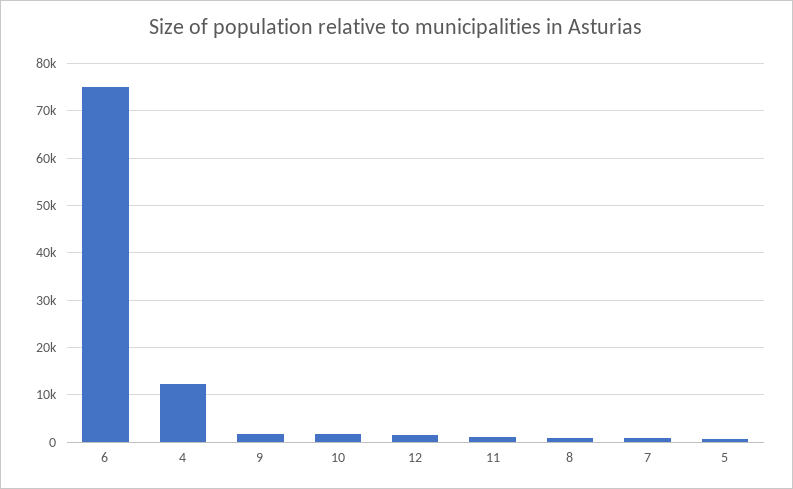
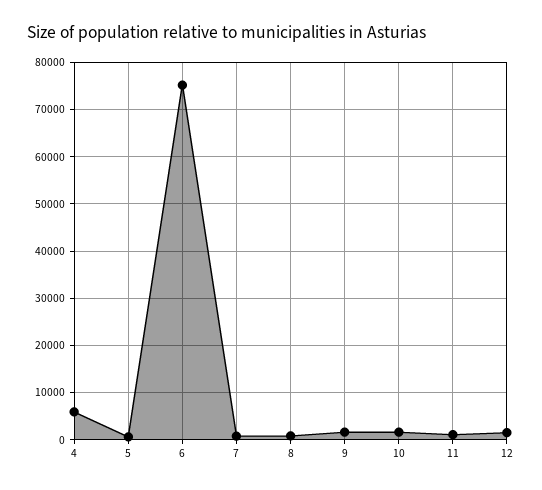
  {
    "6": 76000,
-   "4": 12000,
+   "4": 6000,
    "9": 2000,
    "10": 2000,
    "12": 2000,
    "11": 2000,
    "8": 0,
    "7": 0,
    "5": 0
  }

